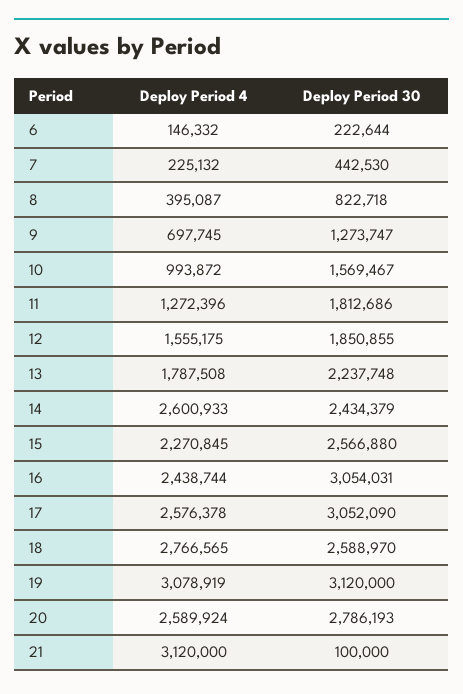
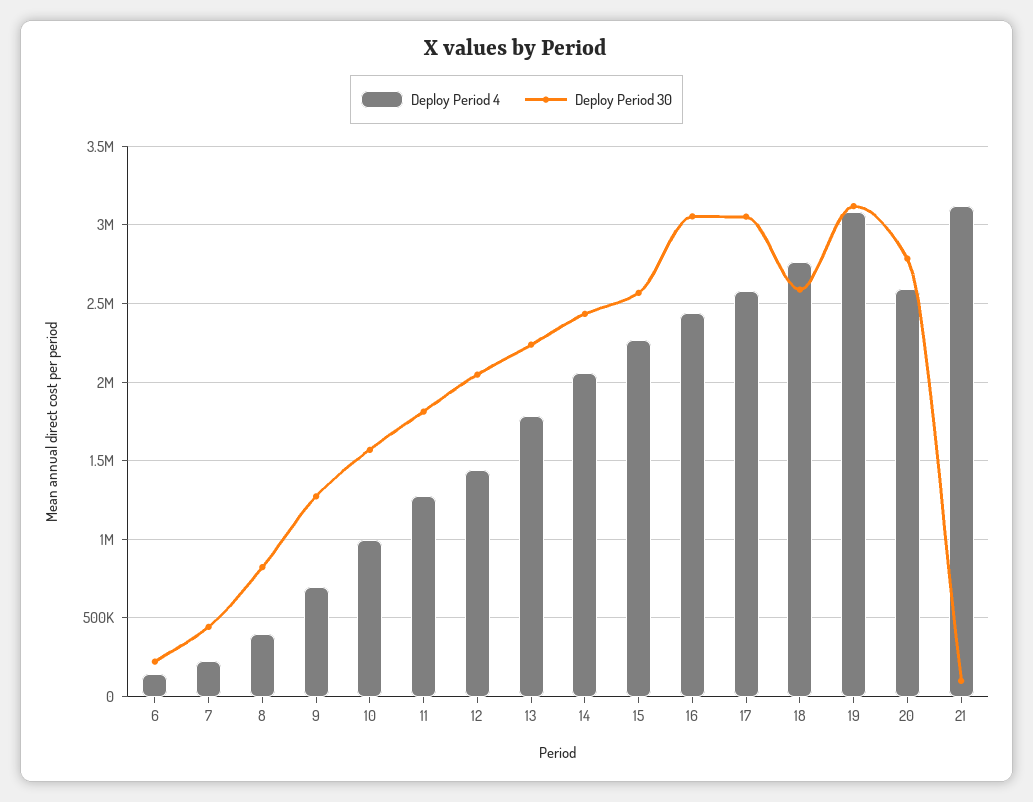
  {
    "Deploy Period 4": {
      "6": 146332,
      "7": 225132,
      "8": 395087,
      "9": 697745,
      "10": 993872,
      "11": 1272396,
-     "12": 1555175,
+     "12": 1450000,
      "13": 1787508,
-     "14": 2600933,
+     "14": 2050000,
      "15": 2270845,
      "16": 2438744,
      "17": 2576378,
      "18": 2766565,
      "19": 3078919,
      "20": 2589924,
      "21": 3120000
    },
    "Deploy Period 30": {
      "6": 222644,
      "7": 442530,
      "8": 822718,
      "9": 1273747,
      "10": 1569467,
      "11": 1812686,
-     "12": 1850855,
+     "12": 2050000,
      "13": 2237748,
      "14": 2434379,
      "15": 2566880,
      "16": 3054031,
      "17": 3052090,
      "18": 2588970,
      "19": 3120000,
      "20": 2786193,
      "21": 100000
    }
  }

